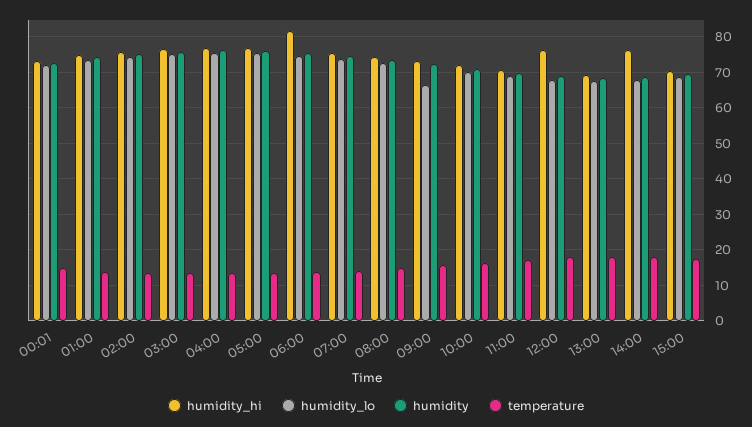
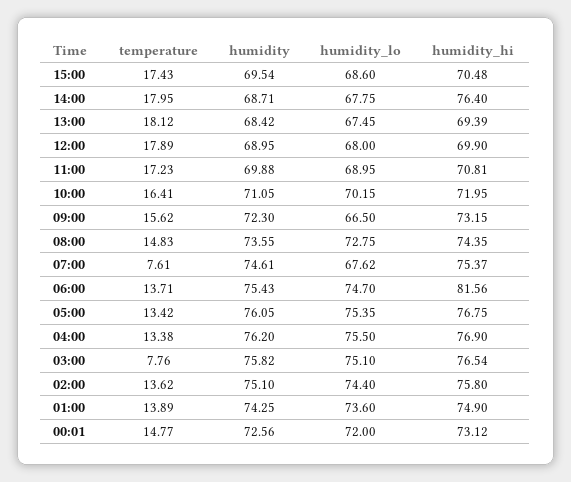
  {
    "humidity_hi": {
      "00:01": 73.12,
      "01:00": 74.9,
      "02:00": 75.8,
      "03:00": 76.54,
      "04:00": 76.9,
      "05:00": 76.75,
      "06:00": 81.56,
      "07:00": 75.37,
      "08:00": 74.35,
      "09:00": 73.15,
      "10:00": 71.95,
      "11:00": 70.81,
-     "12:00": 76,
+     "12:00": 69.9,
      "13:00": 69.39,
      "14:00": 76.4,
      "15:00": 70.48
    },
    "humidity_lo": {
      "00:01": 72,
      "01:00": 73.6,
      "02:00": 74.4,
      "03:00": 75.1,
      "04:00": 75.5,
      "05:00": 75.35,
      "06:00": 74.7,
-     "07:00": 74,
+     "07:00": 67.62,
      "08:00": 72.75,
      "09:00": 66.5,
      "10:00": 70.15,
      "11:00": 68.95,
      "12:00": 68,
      "13:00": 67.45,
      "14:00": 67.75,
      "15:00": 68.6
    },
    "humidity": {
      "00:01": 72.56,
      "01:00": 74.25,
      "02:00": 75.1,
      "03:00": 75.82,
      "04:00": 76.2,
      "05:00": 76.05,
      "06:00": 75.43,
      "07:00": 74.61,
      "08:00": 73.55,
      "09:00": 72.3,
      "10:00": 71.05,
      "11:00": 69.88,
      "12:00": 68.95,
      "13:00": 68.42,
      "14:00": 68.71,
      "15:00": 69.54
    },
    "temperature": {
      "00:01": 14.77,
      "01:00": 13.89,
      "02:00": 13.62,
-     "03:00": 14,
+     "03:00": 7.76,
      "04:00": 13.38,
      "05:00": 13.42,
      "06:00": 13.71,
-     "07:00": 14,
+     "07:00": 7.61,
      "08:00": 14.83,
      "09:00": 15.62,
      "10:00": 16.41,
      "11:00": 17.23,
      "12:00": 17.89,
      "13:00": 18.12,
      "14:00": 17.95,
      "15:00": 17.43
    }
  }

